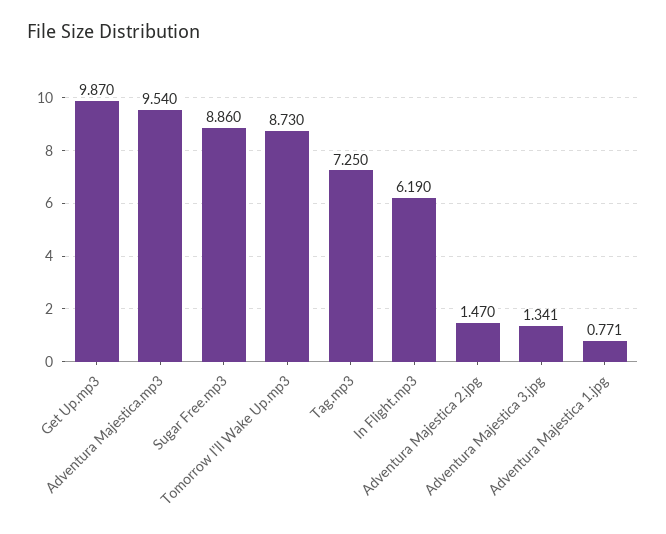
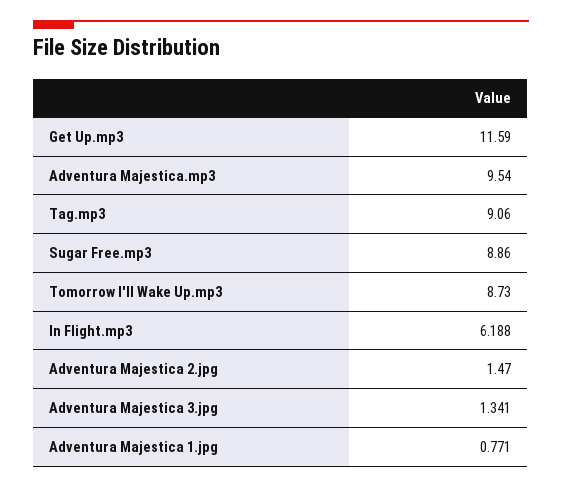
  {
-   "Get Up.mp3": 9.87,
+   "Get Up.mp3": 11.59,
    "Adventura Majestica.mp3": 9.54,
    "Sugar Free.mp3": 8.86,
    "Tomorrow I'll Wake Up.mp3": 8.73,
-   "Tag.mp3": 7.25,
+   "Tag.mp3": 9.06,
-   "In Flight.mp3": 6.19,
+   "In Flight.mp3": 6.188,
    "Adventura Majestica 2.jpg": 1.47,
    "Adventura Majestica 3.jpg": 1.341,
    "Adventura Majestica 1.jpg": 0.771
  }

